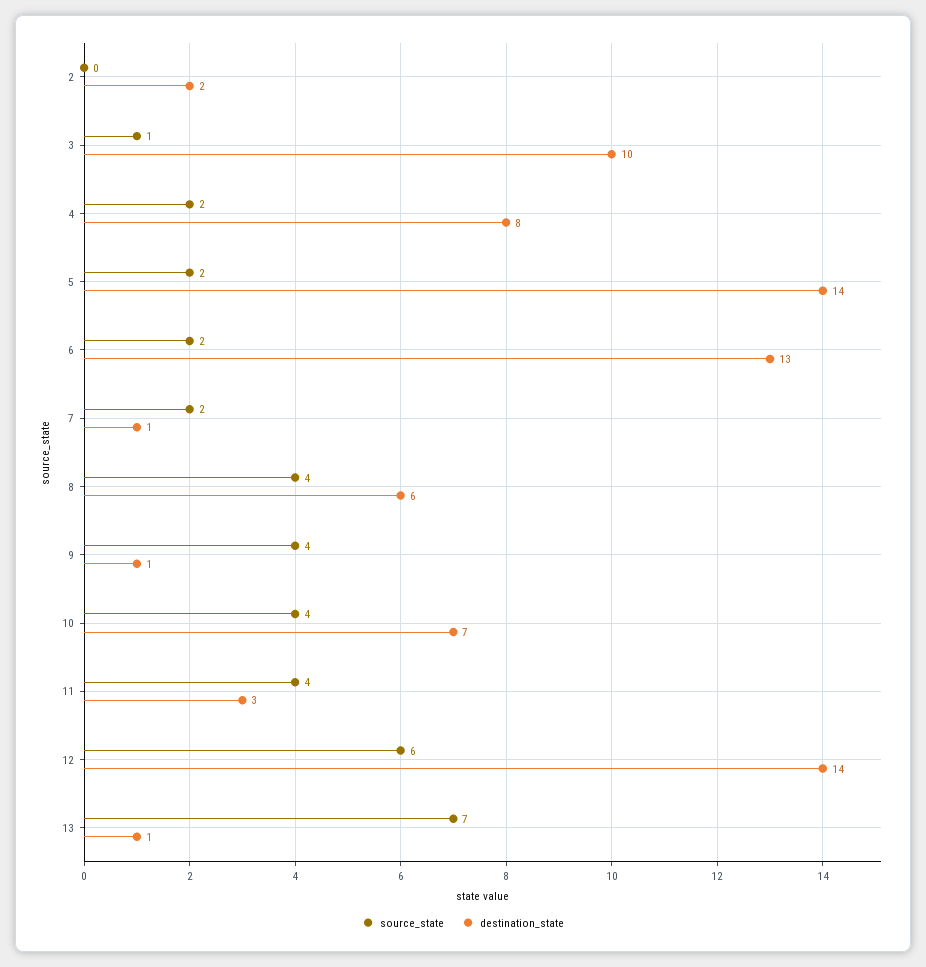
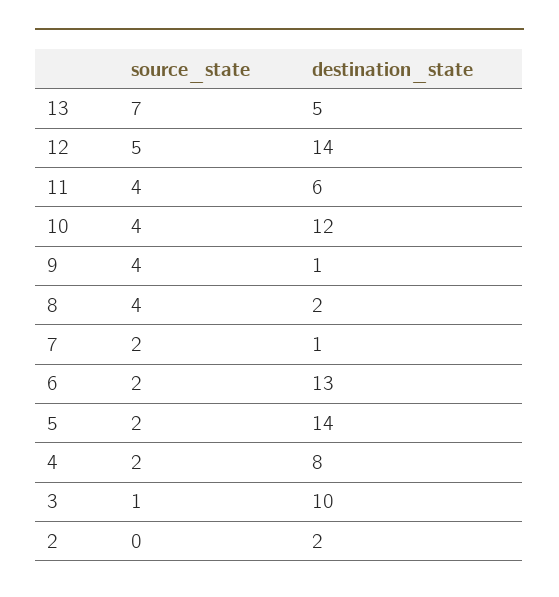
  {
    "source_state": {
      "2": 0,
      "3": 1,
      "4": 2,
      "5": 2,
      "6": 2,
      "7": 2,
      "8": 4,
      "9": 4,
      "10": 4,
      "11": 4,
-     "12": 6,
+     "12": 5,
      "13": 7
    },
    "destination_state": {
      "2": 2,
      "3": 10,
      "4": 8,
      "5": 14,
      "6": 13,
      "7": 1,
-     "8": 6,
+     "8": 2,
      "9": 1,
-     "10": 7,
+     "10": 12,
-     "11": 3,
+     "11": 6,
      "12": 14,
-     "13": 1
+     "13": 5
    }
  }

